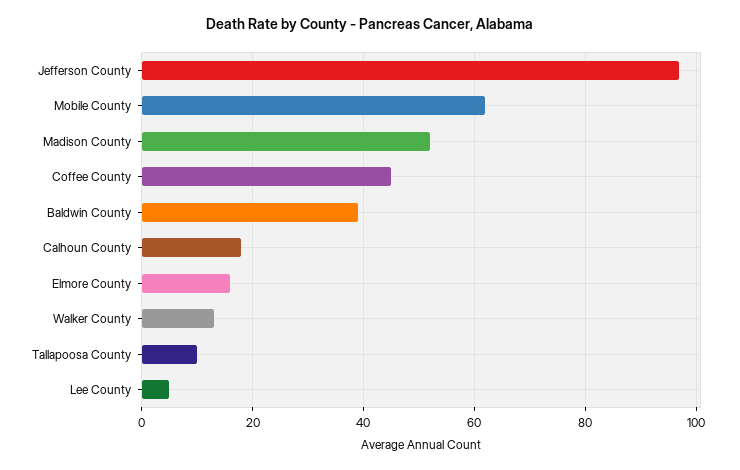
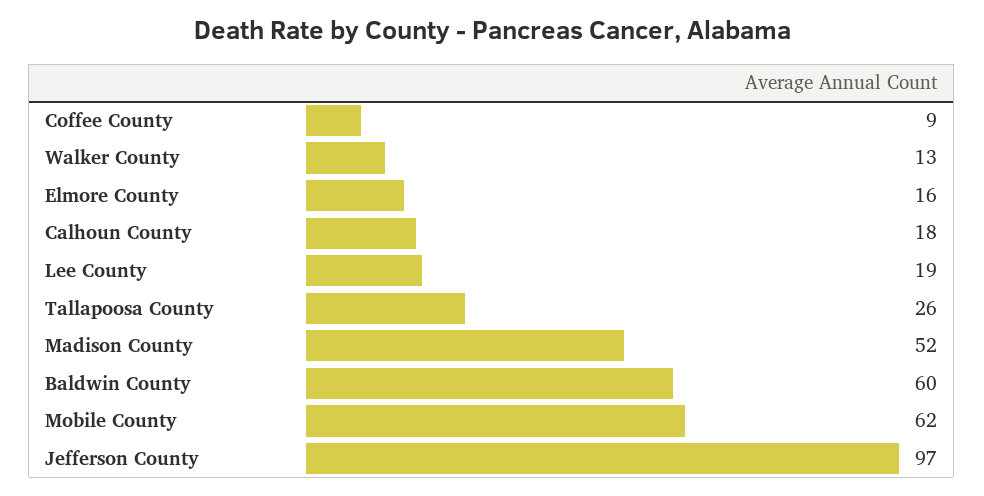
  {
    "Jefferson County": 97,
    "Mobile County": 62,
    "Madison County": 52,
-   "Coffee County": 45,
+   "Coffee County": 9,
-   "Baldwin County": 40,
+   "Baldwin County": 60,
    "Calhoun County": 18,
    "Elmore County": 16,
    "Walker County": 13,
-   "Tallapoosa County": 10,
+   "Tallapoosa County": 26,
-   "Lee County": 5
+   "Lee County": 19
  }

